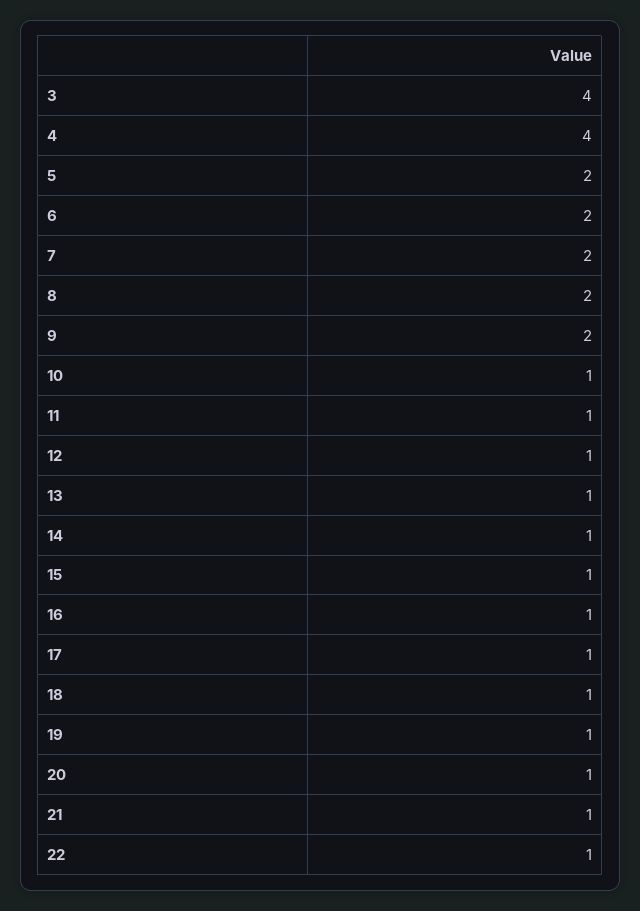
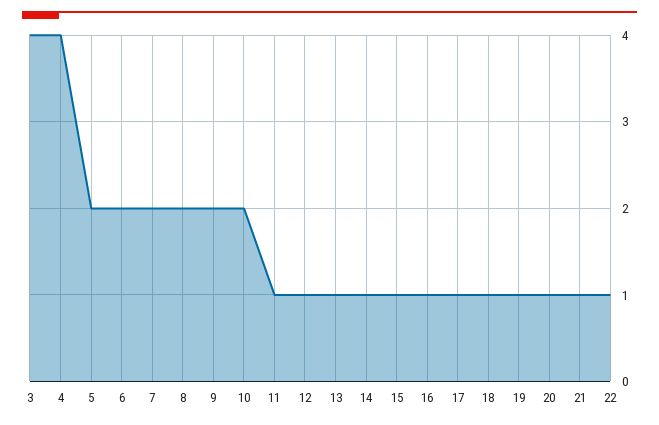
  {
    "3": 4,
    "4": 4,
    "5": 2,
    "6": 2,
    "7": 2,
    "8": 2,
    "9": 2,
-   "10": 1,
+   "10": 2,
    "11": 1,
    "12": 1,
    "13": 1,
    "14": 1,
    "15": 1,
    "16": 1,
    "17": 1,
    "18": 1,
    "19": 1,
    "20": 1,
    "21": 1,
    "22": 1
  }

